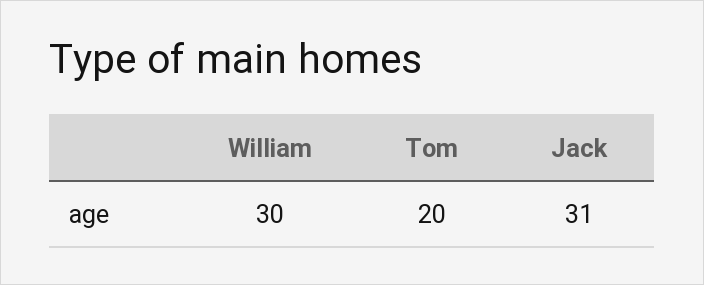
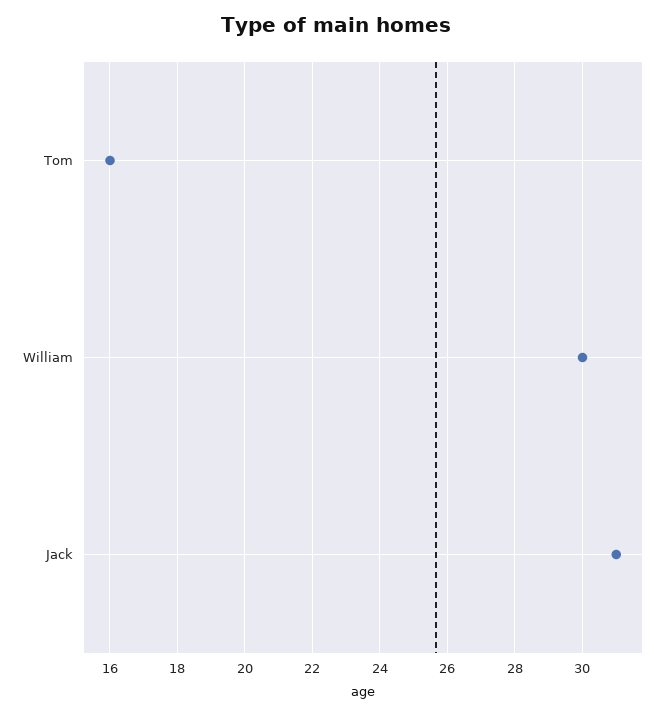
  {
    "William": 30,
-   "Tom": 20,
+   "Tom": 16,
    "Jack": 31
  }

